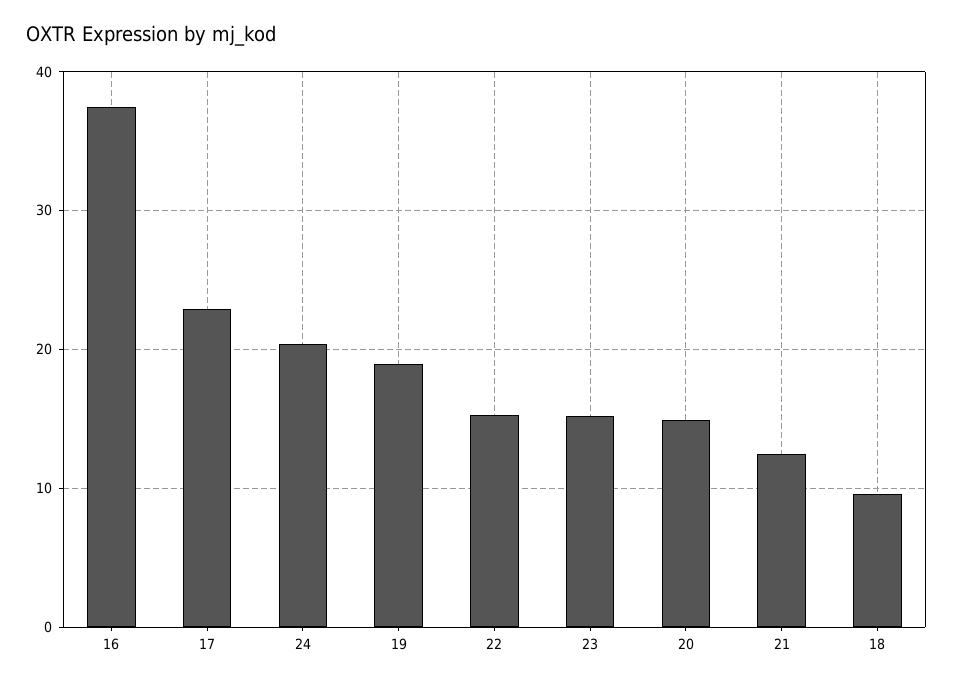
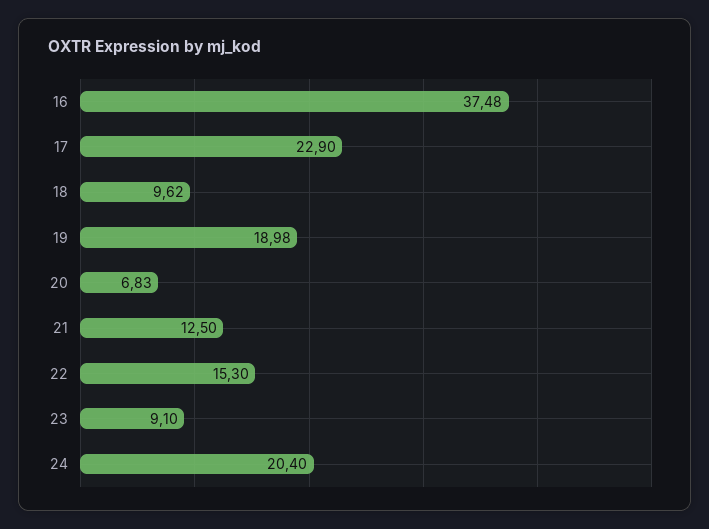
  {
    "16": 37.48,
    "17": 22.9,
    "24": 20.4,
    "19": 18.98,
    "22": 15.3,
-   "23": 15,
+   "23": 9.1,
-   "20": 15,
+   "20": 6.83,
    "21": 12.5,
    "18": 9.62
  }

